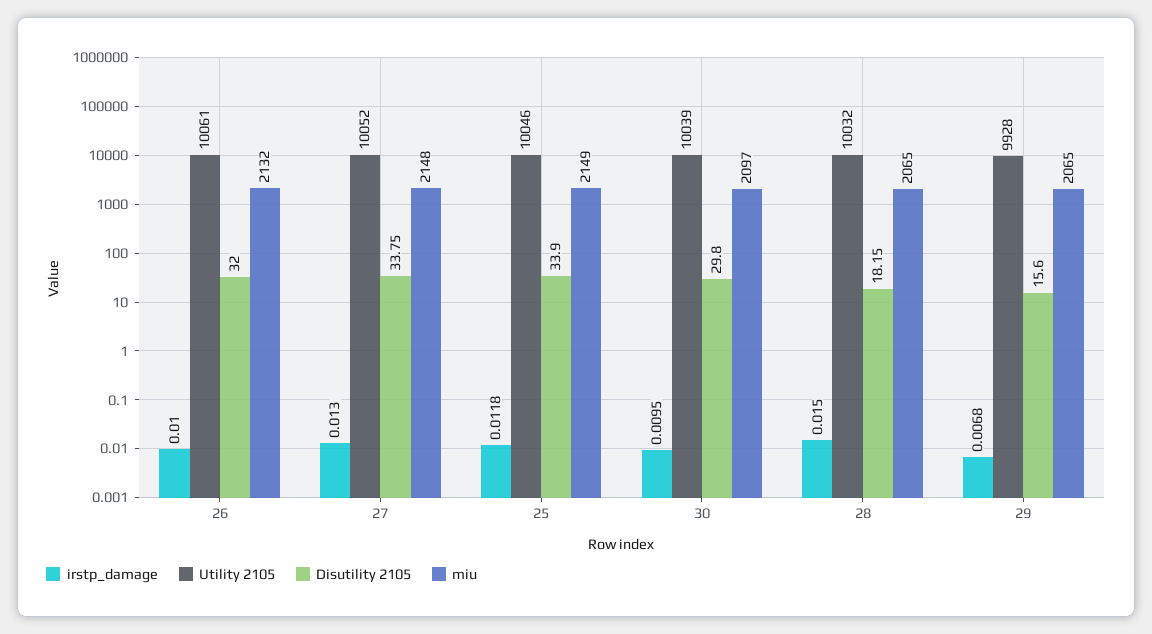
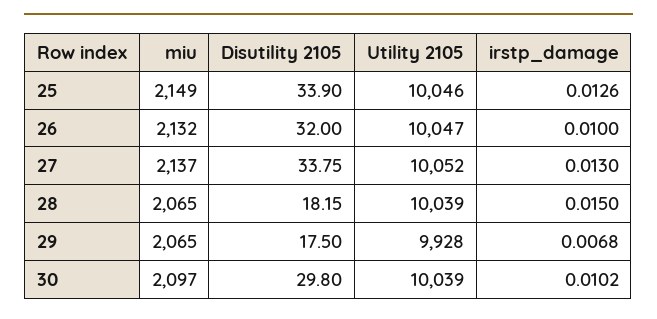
  {
    "irstp_damage": {
      "26": 0.01,
      "27": 0.013,
-     "25": 0.0118,
+     "25": 0.0126,
-     "30": 0.0095,
+     "30": 0.0102,
      "28": 0.015,
      "29": 0.0068
    },
    "Utility 2105": {
-     "26": 10061,
+     "26": 10047,
      "27": 10052,
      "25": 10046,
      "30": 10039,
-     "28": 10032,
+     "28": 10039,
      "29": 9928
    },
    "Disutility 2105": {
      "26": 32,
      "27": 33.75,
      "25": 33.9,
      "30": 29.8,
      "28": 18.15,
-     "29": 15.6
+     "29": 17.5
    },
    "miu": {
      "26": 2132,
-     "27": 2148,
+     "27": 2137,
      "25": 2149,
      "30": 2097,
      "28": 2065,
      "29": 2065
    }
  }

